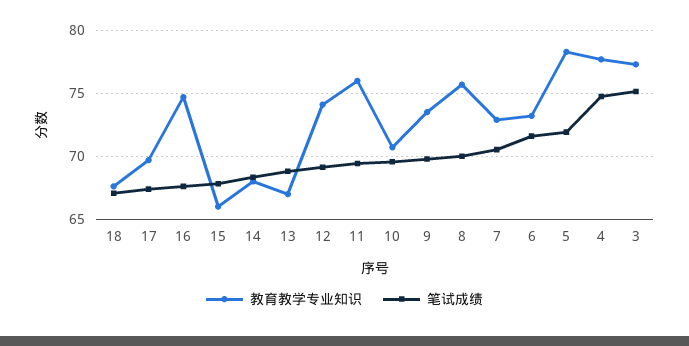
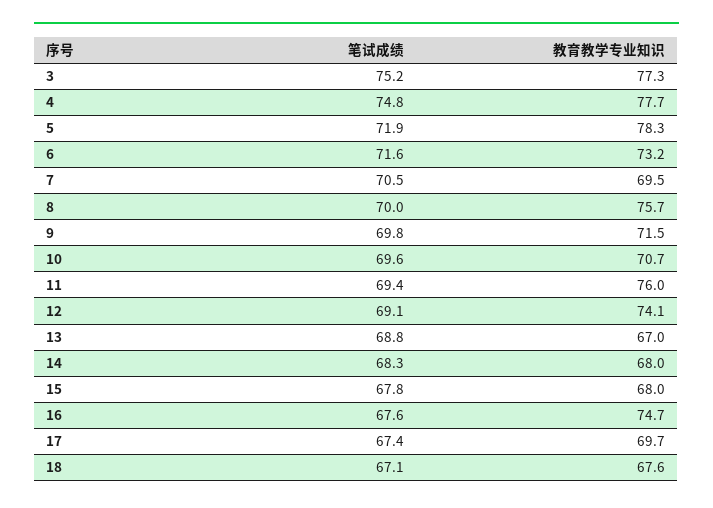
  {
    "教育教学专业知识": {
      "18": 67.6,
      "17": 69.7,
      "16": 74.7,
-     "15": 66,
+     "15": 68,
      "14": 68,
      "13": 67,
      "12": 74.1,
      "11": 76,
      "10": 70.7,
-     "9": 73.5,
+     "9": 71.5,
      "8": 75.7,
-     "7": 73,
+     "7": 69.5,
      "6": 73.2,
      "5": 78.3,
      "4": 77.7,
      "3": 77.3
    },
    "笔试成绩": {
      "18": 67.1,
      "17": 67.4,
      "16": 67.6,
      "15": 67.8,
      "14": 68.3,
      "13": 68.8,
      "12": 69.1,
      "11": 69.4,
      "10": 69.6,
      "9": 69.8,
      "8": 70,
      "7": 70.5,
      "6": 71.6,
      "5": 71.9,
      "4": 74.8,
      "3": 75.2
    }
  }

